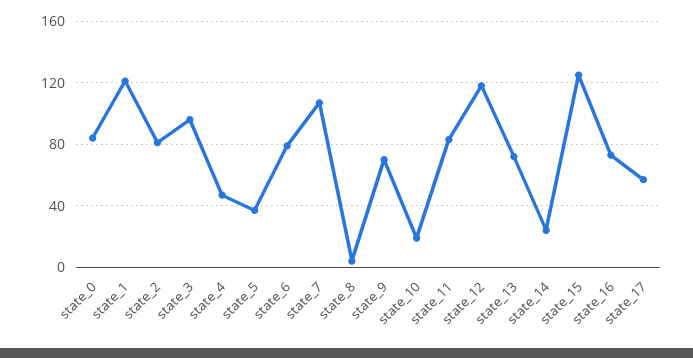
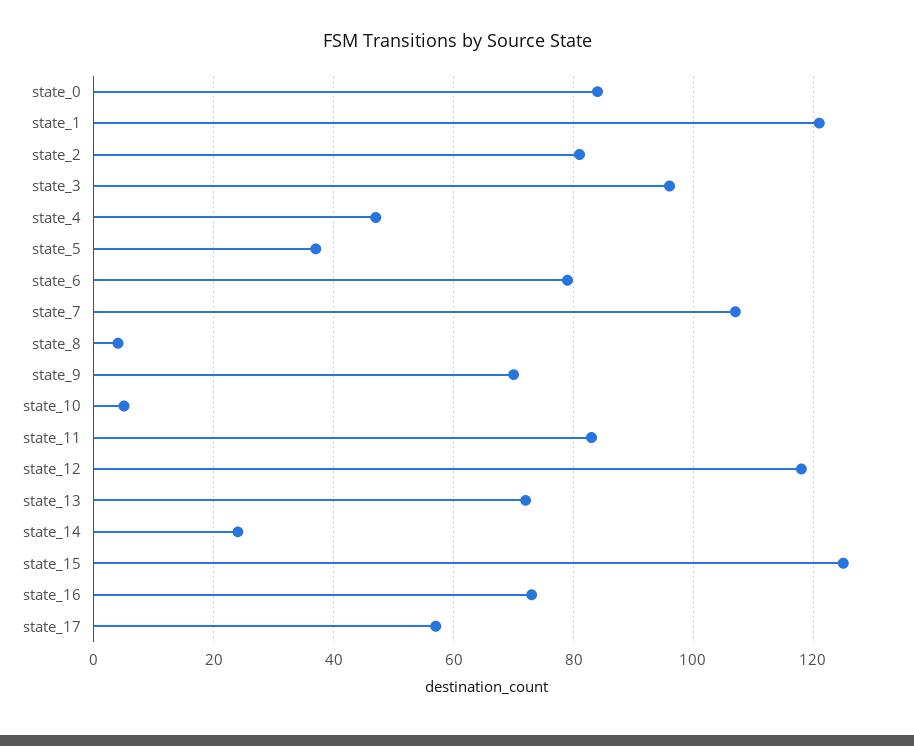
  {
    "state_0": 85,
    "state_1": 120,
    "state_2": 80,
    "state_3": 95,
    "state_4": 45,
    "state_5": 35,
    "state_6": 80,
    "state_7": 105,
    "state_8": 5,
    "state_9": 70,
-   "state_10": 20,
+   "state_10": 5,
    "state_11": 85,
    "state_12": 120,
    "state_13": 70,
    "state_14": 25,
    "state_15": 125,
    "state_16": 75,
    "state_17": 55
  }

